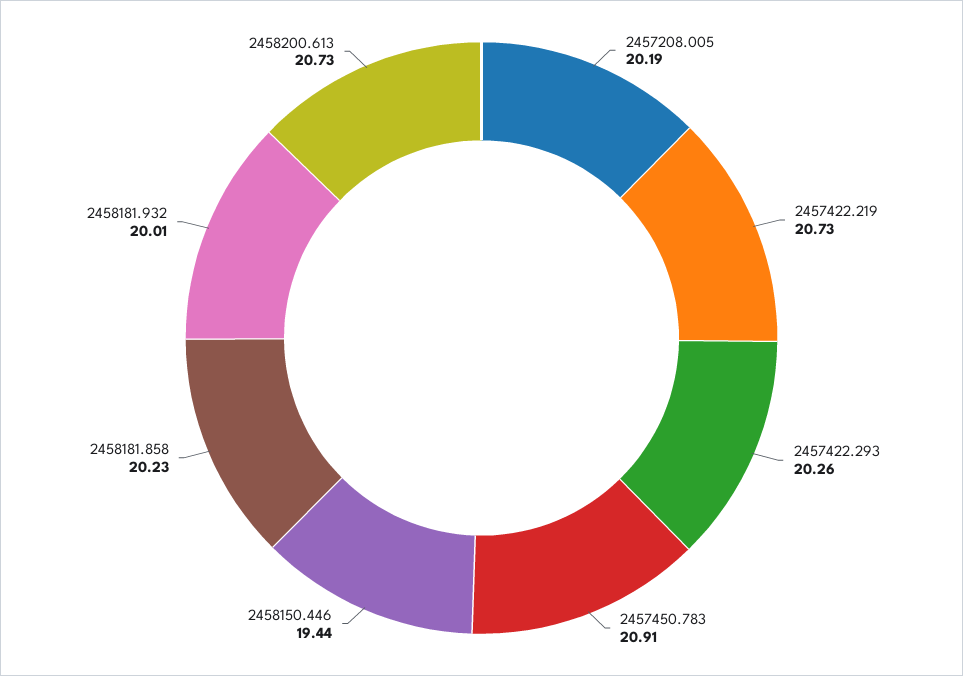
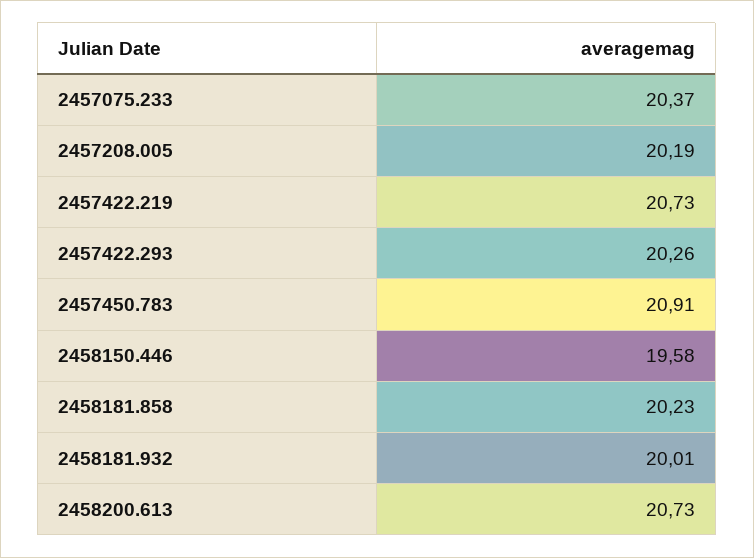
  {
    "2457208.005": 20.19,
    "2457422.219": 20.73,
    "2457422.293": 20.26,
    "2457450.783": 20.91,
-   "2458150.446": 19.44,
+   "2458150.446": 19.58,
    "2458181.858": 20.23,
    "2458181.932": 20.01,
-   "2458200.613": 20.73
+   "2458200.613": 20.73,
+   "2457075.233": 20.37
  }

